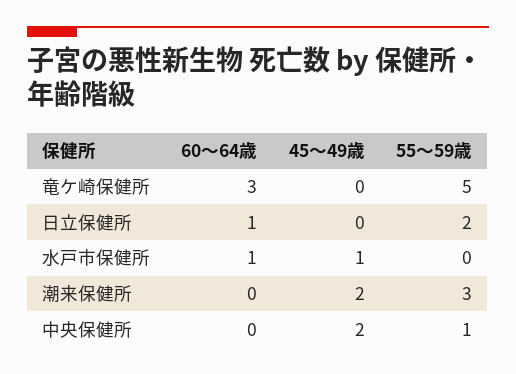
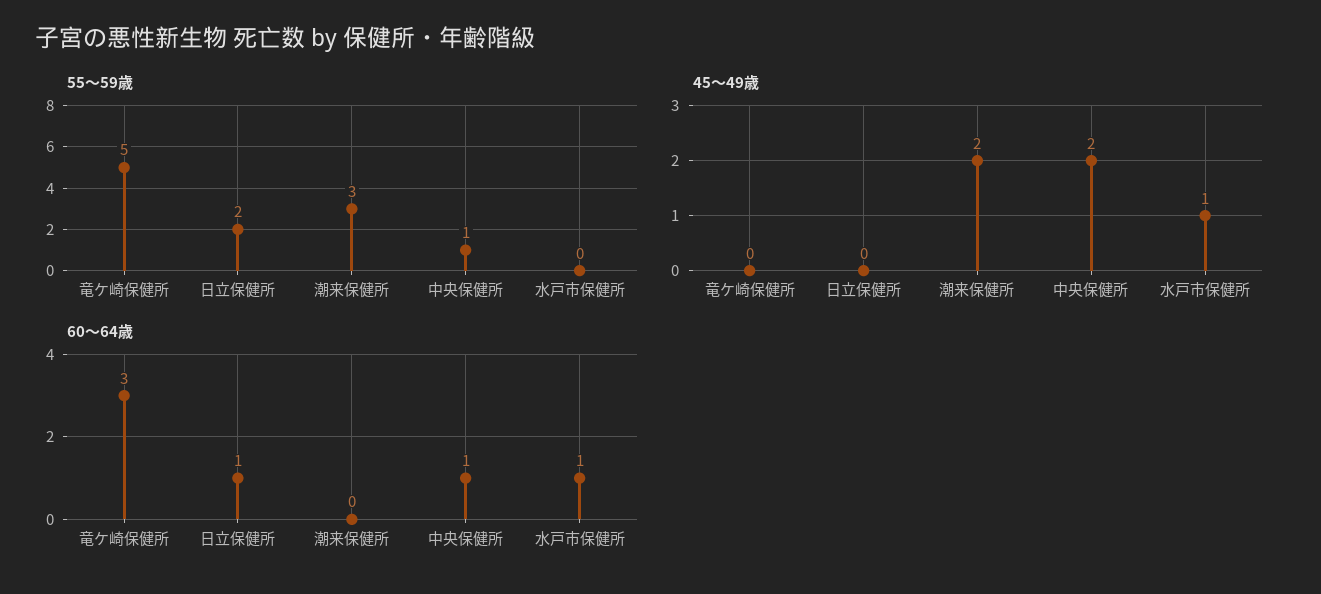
  {
    "60～64歳": {
      "竜ケ崎保健所": 3,
      "日立保健所": 1,
      "水戸市保健所": 1,
      "潮来保健所": 0,
-     "中央保健所": 0
+     "中央保健所": 1
    },
    "45～49歳": {
      "竜ケ崎保健所": 0,
      "日立保健所": 0,
      "水戸市保健所": 1,
      "潮来保健所": 2,
      "中央保健所": 2
    },
    "55～59歳": {
      "竜ケ崎保健所": 5,
      "日立保健所": 2,
      "水戸市保健所": 0,
      "潮来保健所": 3,
      "中央保健所": 1
    }
  }

